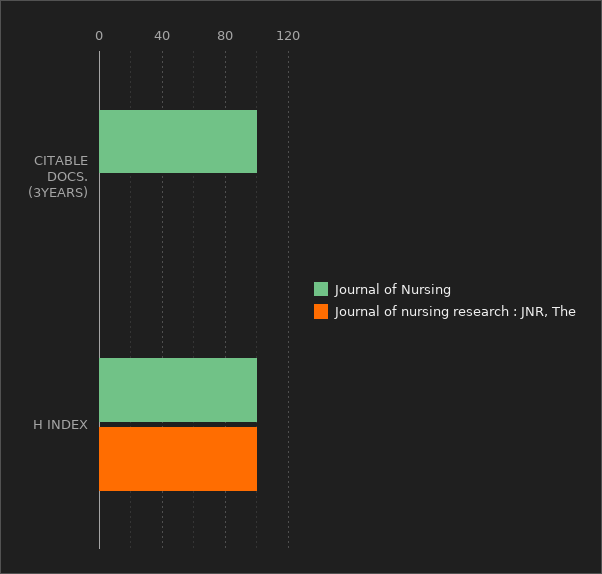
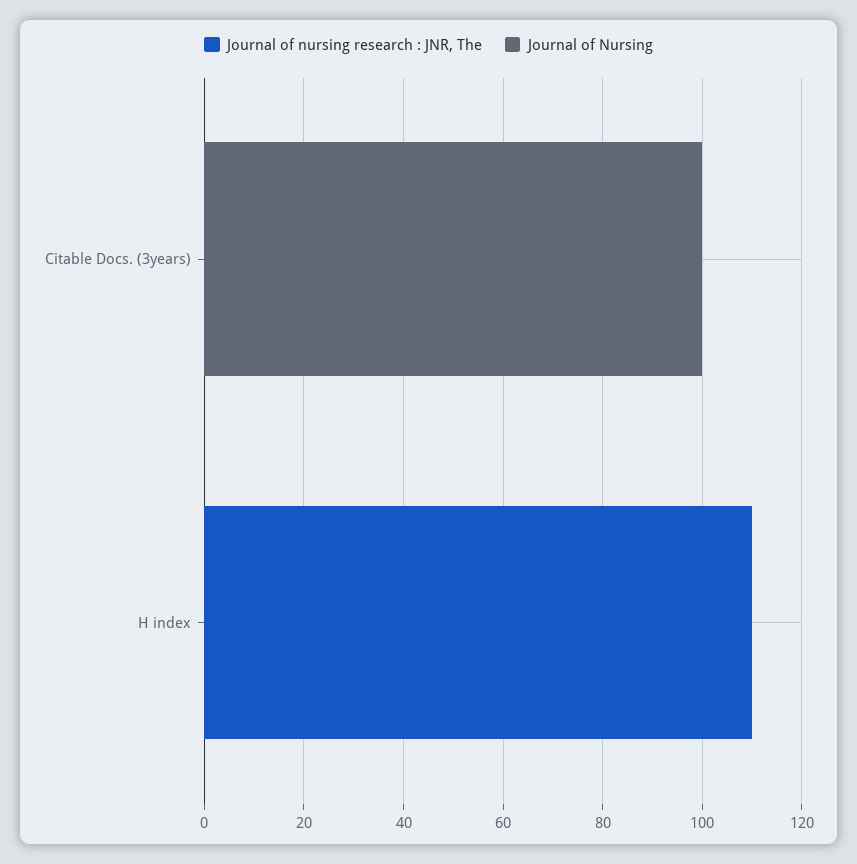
  {
    "Journal of Nursing": {
      "CITABLE DOCS. (3YEARS)": 100,
-     "H INDEX": 100
+     "H INDEX": 0
    },
    "Journal of nursing research : JNR, The": {
      "CITABLE DOCS. (3YEARS)": 0,
-     "H INDEX": 100
+     "H INDEX": 110
    }
  }

